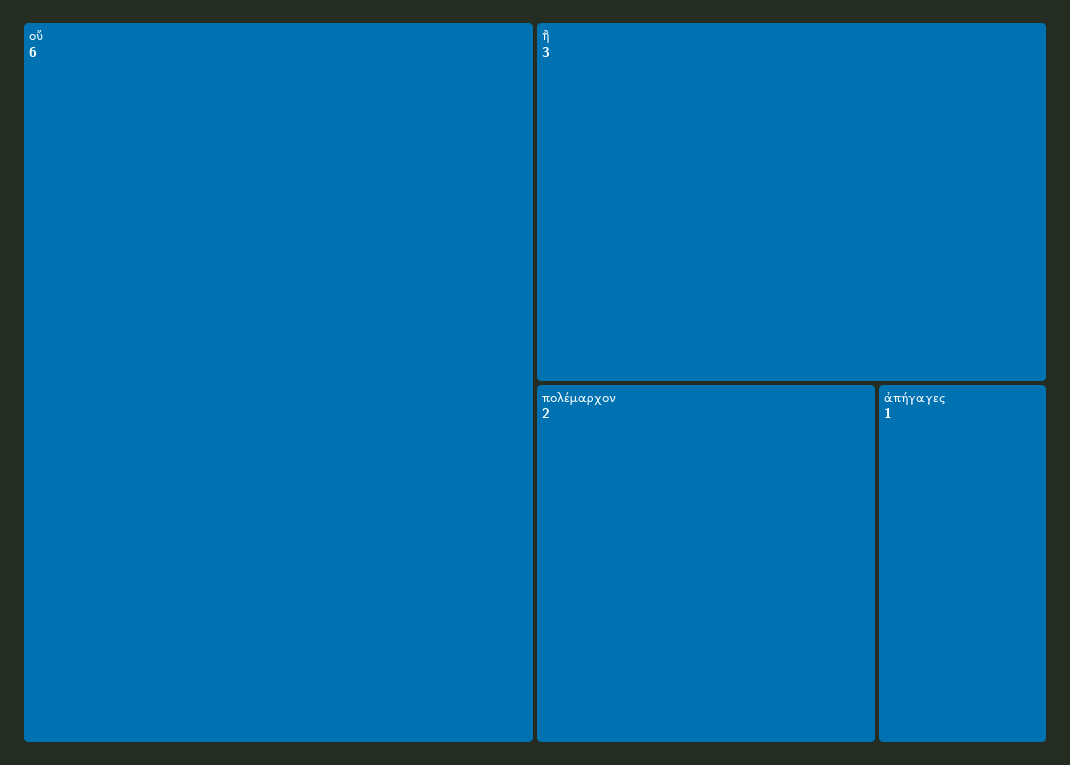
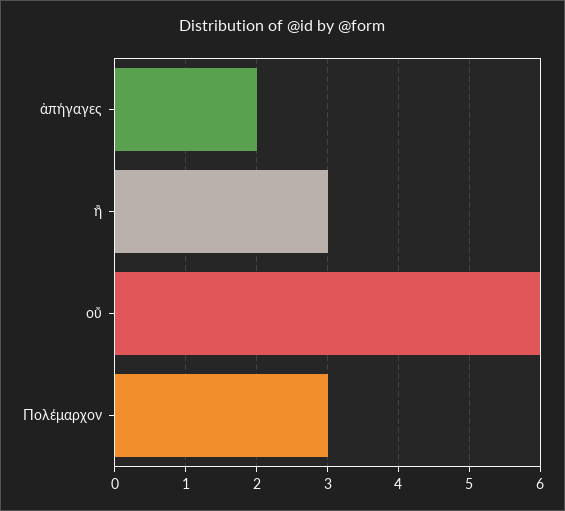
  {
    "οὔ": 6,
    "ἢ": 3,
-   "πολέμαρχον": 2,
+   "πολέμαρχον": 3,
-   "ἀπήγαγες": 1
+   "ἀπήγαγες": 2
  }

